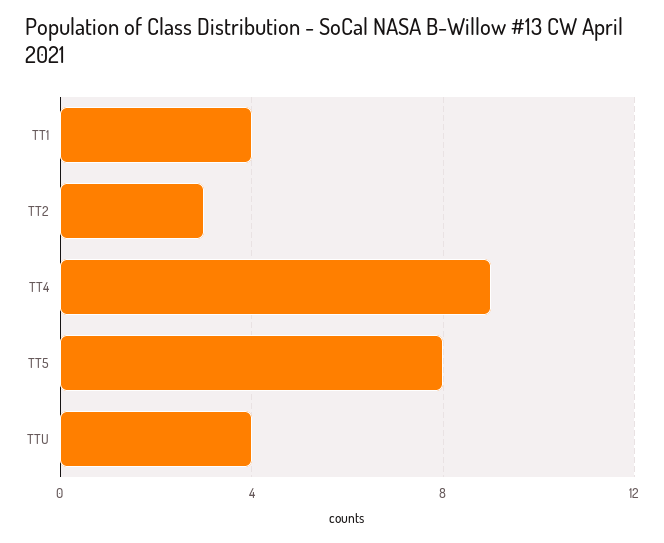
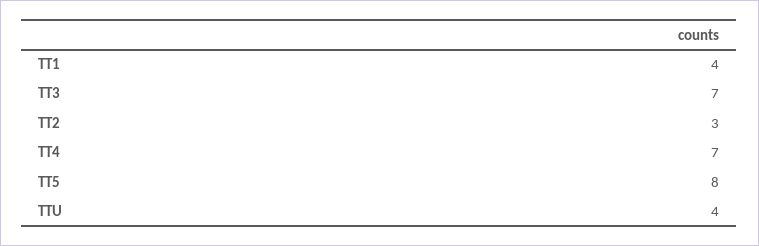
  {
    "TT1": 4,
    "TT2": 3,
-   "TT4": 9,
+   "TT4": 7,
    "TT5": 8,
-   "TTU": 4
+   "TTU": 4,
+   "TT3": 7
  }

